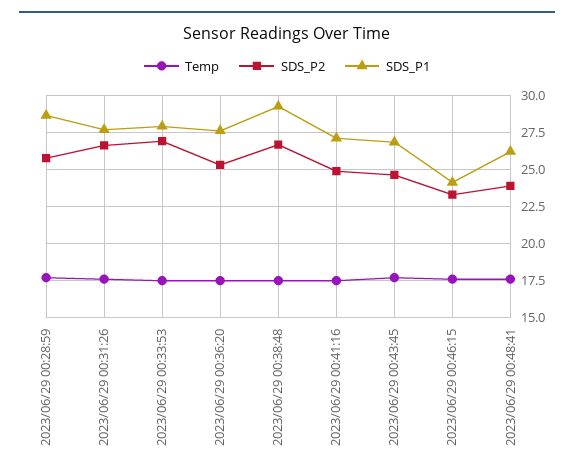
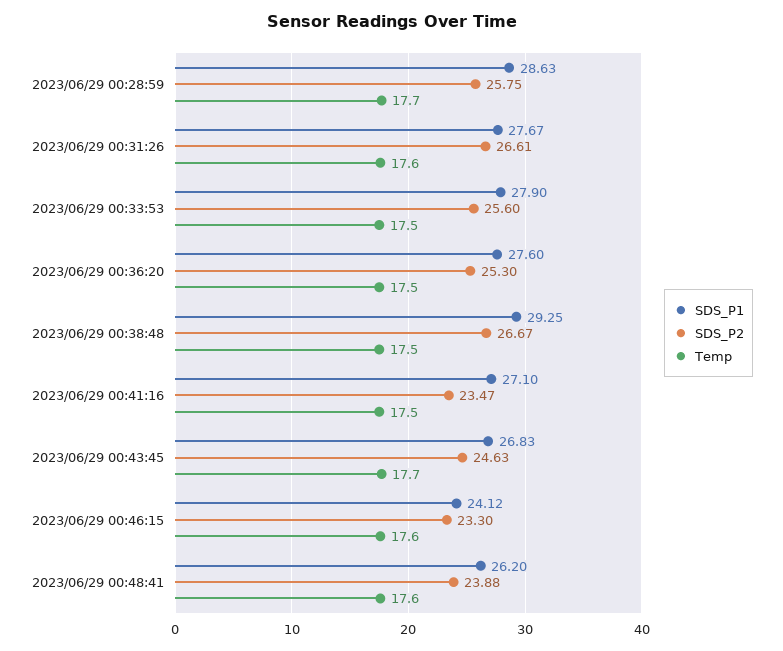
  {
    "Temp": {
      "2023/06/29 00:28:59": 17.7,
      "2023/06/29 00:31:26": 17.6,
      "2023/06/29 00:33:53": 17.5,
      "2023/06/29 00:36:20": 17.5,
      "2023/06/29 00:38:48": 17.5,
      "2023/06/29 00:41:16": 17.5,
      "2023/06/29 00:43:45": 17.7,
      "2023/06/29 00:46:15": 17.6,
      "2023/06/29 00:48:41": 17.6
    },
    "SDS_P2": {
      "2023/06/29 00:28:59": 25.75,
      "2023/06/29 00:31:26": 26.61,
-     "2023/06/29 00:33:53": 27,
+     "2023/06/29 00:33:53": 25.6,
      "2023/06/29 00:36:20": 25.3,
      "2023/06/29 00:38:48": 26.67,
-     "2023/06/29 00:41:16": 25,
+     "2023/06/29 00:41:16": 23.47,
      "2023/06/29 00:43:45": 24.63,
      "2023/06/29 00:46:15": 23.3,
      "2023/06/29 00:48:41": 23.88
    },
    "SDS_P1": {
      "2023/06/29 00:28:59": 28.63,
      "2023/06/29 00:31:26": 27.67,
      "2023/06/29 00:33:53": 27.9,
      "2023/06/29 00:36:20": 27.6,
      "2023/06/29 00:38:48": 29.25,
      "2023/06/29 00:41:16": 27.1,
      "2023/06/29 00:43:45": 26.83,
      "2023/06/29 00:46:15": 24.12,
      "2023/06/29 00:48:41": 26.2
    }
  }

